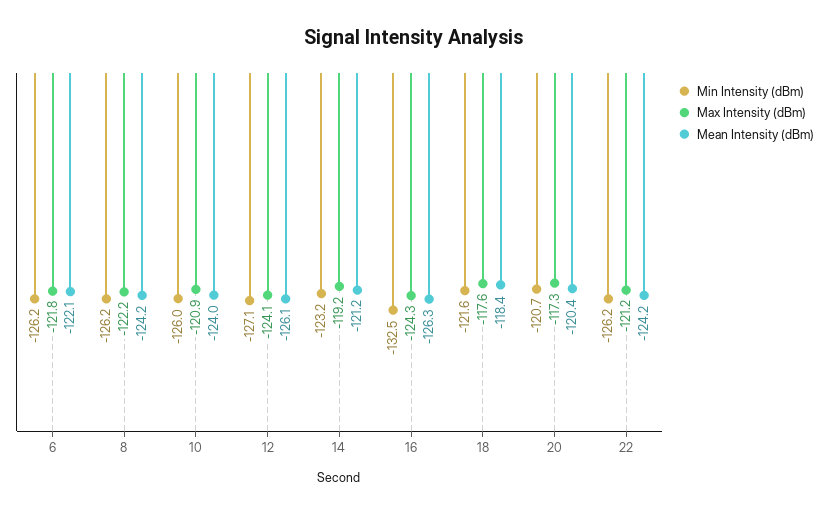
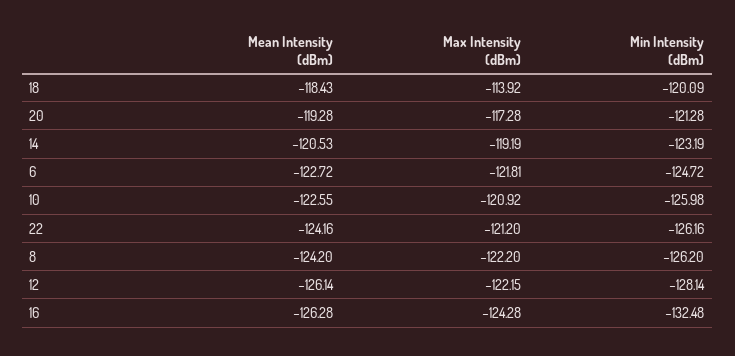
  {
    "Min Intensity (dBm)": {
-     "6": -126.2,
+     "6": -124.72,
      "8": -126.2,
      "10": -125.98,
-     "12": -127.1,
+     "12": -128.14,
      "14": -123.19,
      "16": -132.48,
-     "18": -121.6,
+     "18": -120.09,
-     "20": -120.7,
+     "20": -121.28,
      "22": -126.16
    },
    "Max Intensity (dBm)": {
      "6": -121.81,
      "8": -122.2,
      "10": -120.92,
-     "12": -124.1,
+     "12": -122.15,
      "14": -119.19,
      "16": -124.28,
-     "18": -117.6,
+     "18": -113.92,
      "20": -117.28,
      "22": -121.2
    },
    "Mean Intensity (dBm)": {
-     "6": -122.1,
+     "6": -122.72,
      "8": -124.2,
-     "10": -124,
+     "10": -122.55,
      "12": -126.14,
-     "14": -121.2,
+     "14": -120.53,
      "16": -126.28,
      "18": -118.43,
-     "20": -120.4,
+     "20": -119.28,
      "22": -124.16
    }
  }

